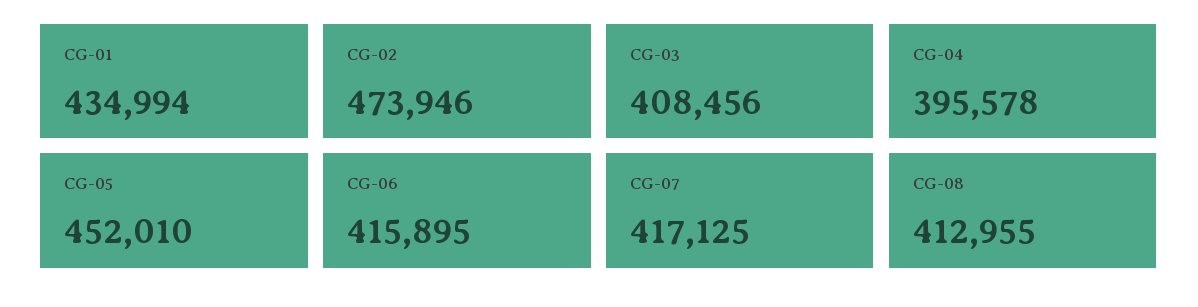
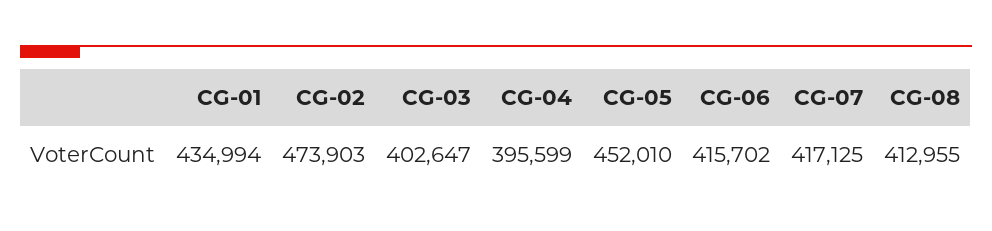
  {
    "CG-01": 434994,
-   "CG-02": 473946,
+   "CG-02": 473903,
-   "CG-03": 408456,
+   "CG-03": 402647,
-   "CG-04": 395578,
+   "CG-04": 395599,
    "CG-05": 452010,
-   "CG-06": 415895,
+   "CG-06": 415702,
    "CG-07": 417125,
    "CG-08": 412955
  }

